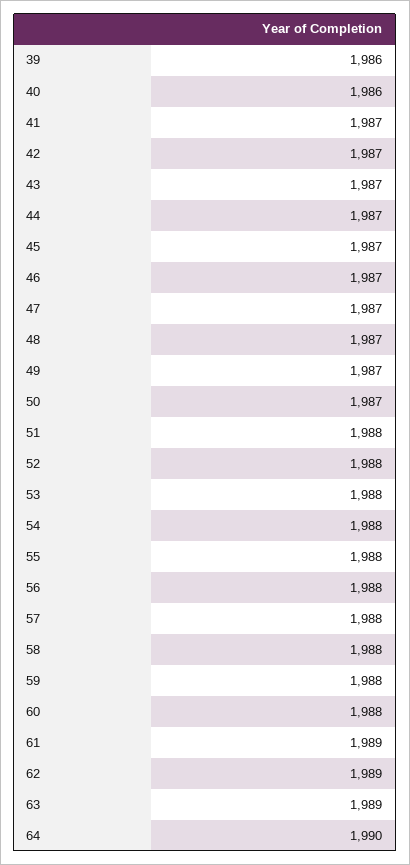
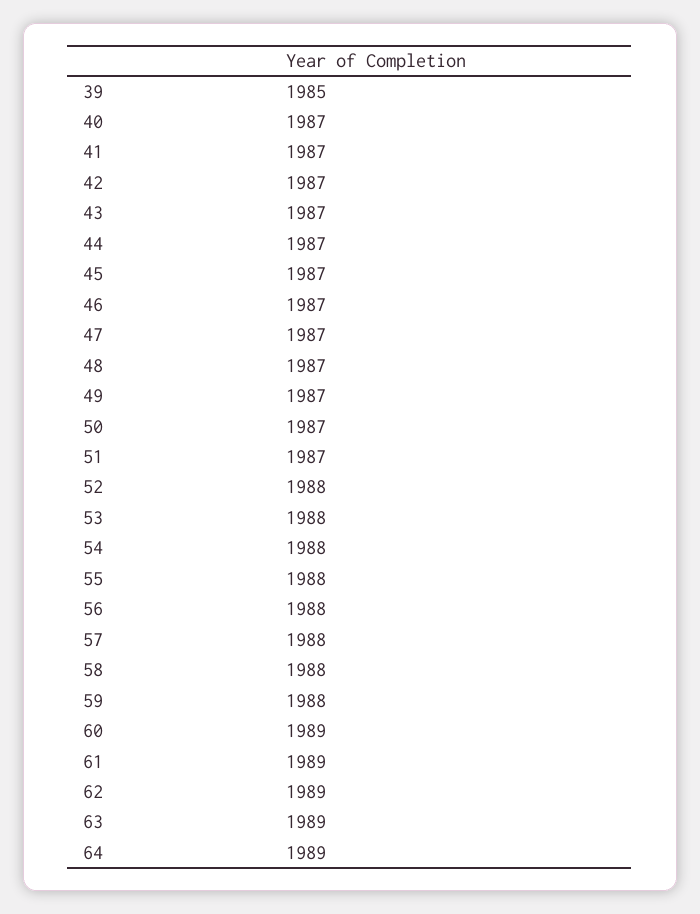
  {
-   "39": 1986,
+   "39": 1985,
-   "40": 1986,
+   "40": 1987,
    "41": 1987,
    "42": 1987,
    "43": 1987,
    "44": 1987,
    "45": 1987,
    "46": 1987,
    "47": 1987,
    "48": 1987,
    "49": 1987,
    "50": 1987,
-   "51": 1988,
+   "51": 1987,
    "52": 1988,
    "53": 1988,
    "54": 1988,
    "55": 1988,
    "56": 1988,
    "57": 1988,
    "58": 1988,
    "59": 1988,
-   "60": 1988,
+   "60": 1989,
    "61": 1989,
    "62": 1989,
    "63": 1989,
-   "64": 1990
+   "64": 1989
  }

